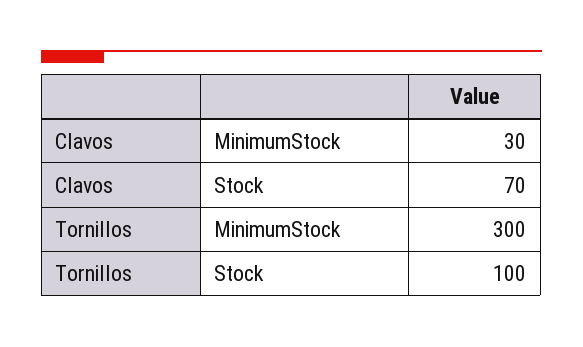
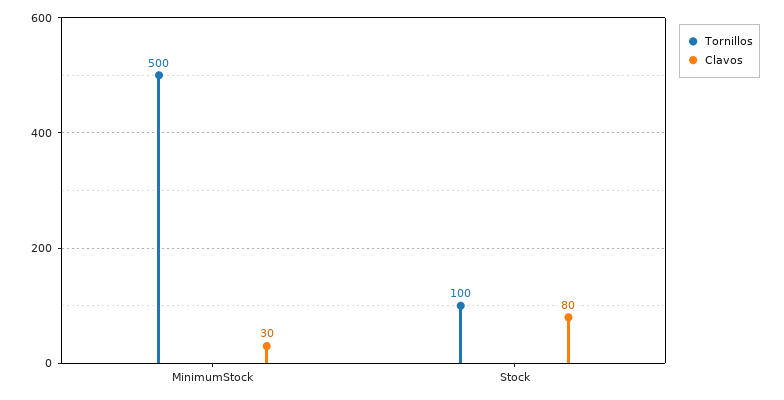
  {
    "Clavos": {
      "MinimumStock": 30,
-     "Stock": 70
+     "Stock": 80
    },
    "Tornillos": {
-     "MinimumStock": 300,
+     "MinimumStock": 500,
      "Stock": 100
    }
  }

